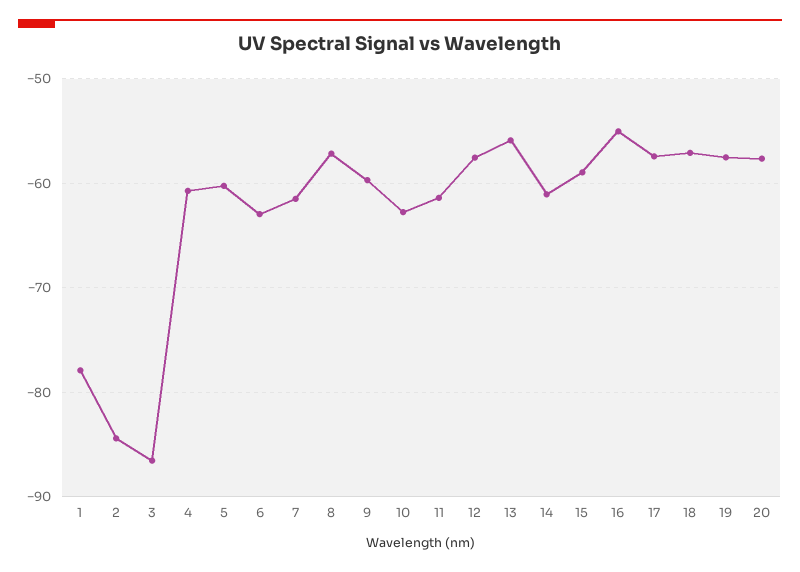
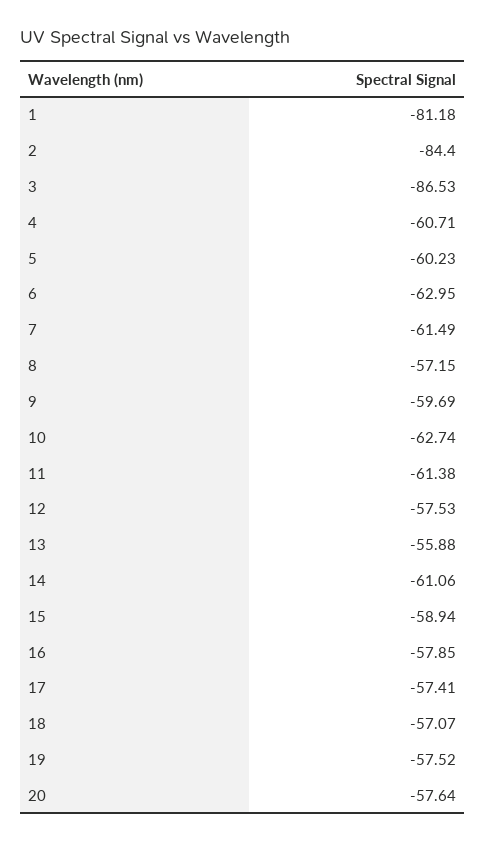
  {
-   "1": -78,
+   "1": -81.18,
    "2": -84.4,
    "3": -86.53,
    "4": -60.71,
    "5": -60.23,
    "6": -62.95,
    "7": -61.49,
    "8": -57.15,
    "9": -59.69,
    "10": -62.74,
    "11": -61.38,
    "12": -57.53,
    "13": -55.88,
    "14": -61.06,
    "15": -58.94,
-   "16": -55,
+   "16": -57.85,
    "17": -57.41,
    "18": -57.07,
    "19": -57.52,
    "20": -57.64
  }

